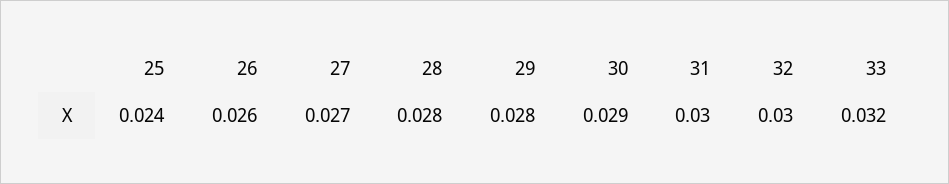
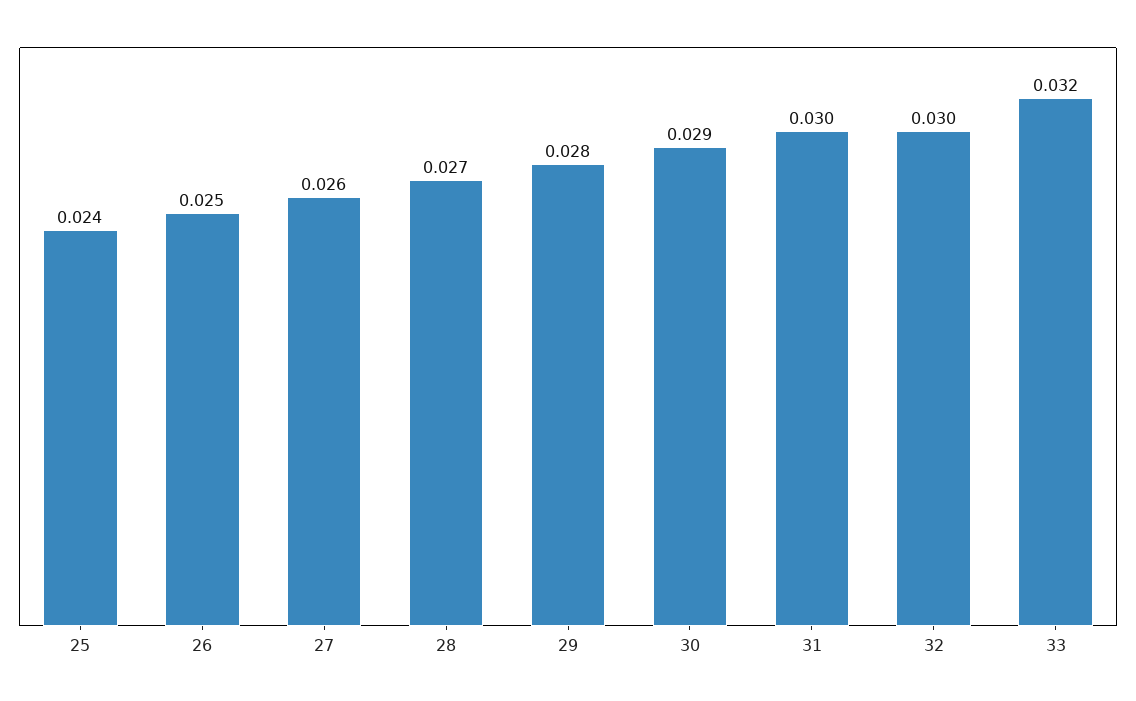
  {
    "25": 0.024,
-   "26": 0.026,
+   "26": 0.025,
-   "27": 0.027,
+   "27": 0.026,
-   "28": 0.028,
+   "28": 0.027,
    "29": 0.028,
    "30": 0.029,
    "31": 0.03,
    "32": 0.03,
    "33": 0.032
  }

